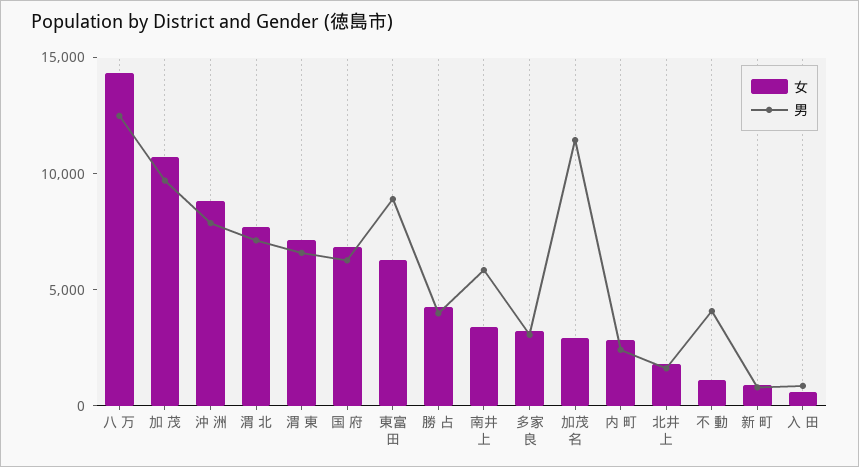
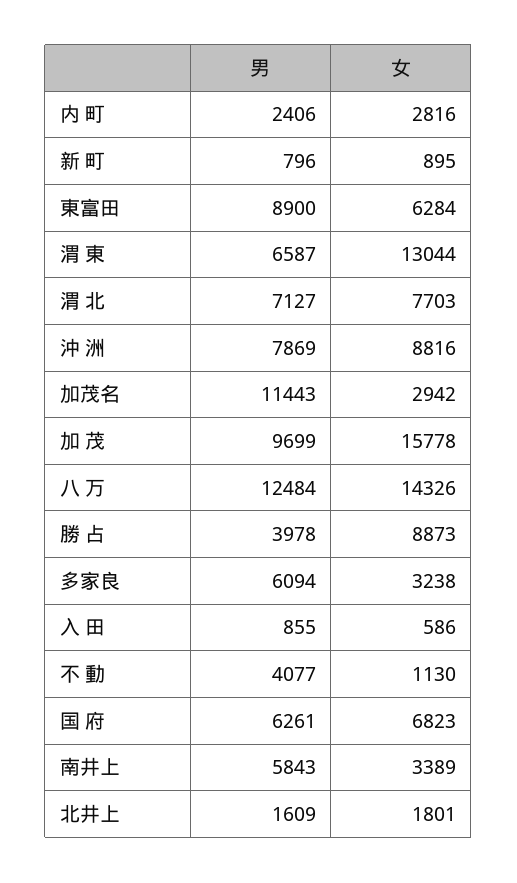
  {
    "女": {
      "八 万": 14326,
-     "加 茂": 11000,
+     "加 茂": 15778,
      "沖 洲": 8816,
      "渭 北": 7703,
-     "渭 東": 7000,
+     "渭 東": 13044,
      "国 府": 6823,
      "東富田": 6284,
-     "勝 占": 4000,
+     "勝 占": 8873,
      "南井上": 3389,
      "多家良": 3238,
      "加茂名": 2942,
      "内 町": 2816,
      "北井上": 1801,
      "不 動": 1130,
      "新 町": 895,
      "入 田": 586
    },
    "男": {
      "八 万": 12484,
      "加 茂": 9699,
      "沖 洲": 7869,
      "渭 北": 7127,
      "渭 東": 6587,
      "国 府": 6261,
      "東富田": 8900,
      "勝 占": 3978,
      "南井上": 5843,
-     "多家良": 3000,
+     "多家良": 6094,
      "加茂名": 11443,
      "内 町": 2406,
      "北井上": 1609,
      "不 動": 4077,
      "新 町": 796,
      "入 田": 855
    }
  }

